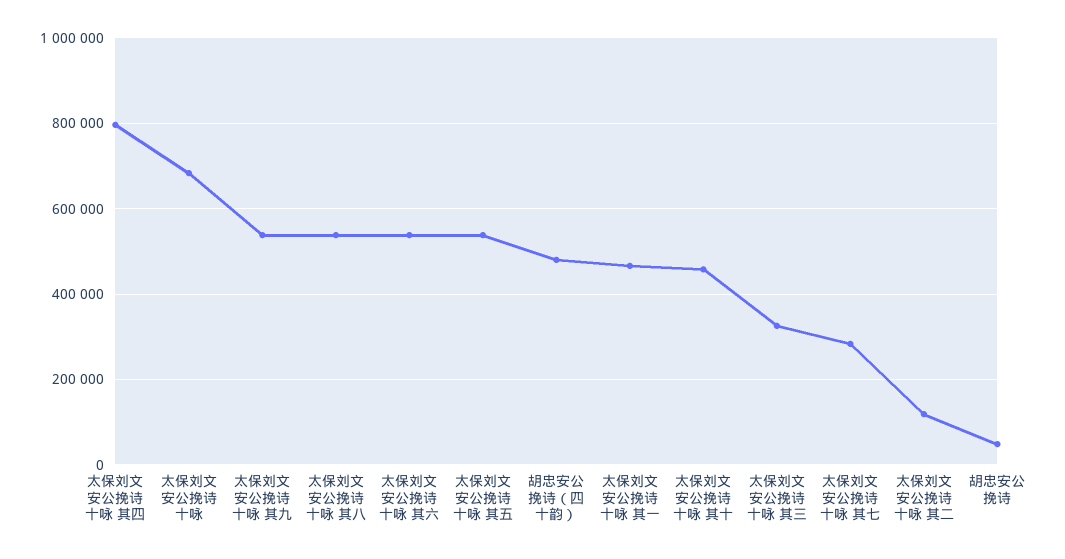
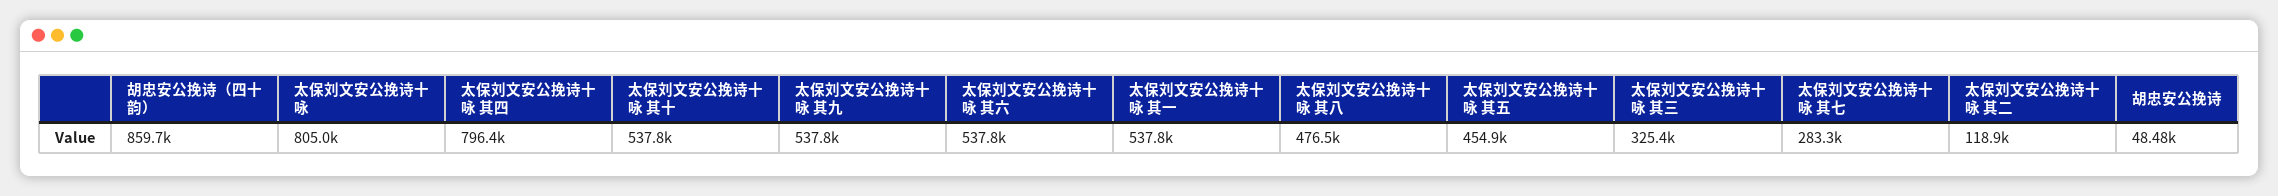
  {
    "太保刘文安公挽诗十咏 其四": 796400,
-   "太保刘文安公挽诗十咏": 680000,
+   "太保刘文安公挽诗十咏": 805000,
    "太保刘文安公挽诗十咏 其九": 537800,
-   "太保刘文安公挽诗十咏 其八": 540000,
+   "太保刘文安公挽诗十咏 其八": 476500,
    "太保刘文安公挽诗十咏 其六": 537800,
-   "太保刘文安公挽诗十咏 其五": 540000,
+   "太保刘文安公挽诗十咏 其五": 454900,
-   "胡忠安公挽诗（四十韵）": 480000,
+   "胡忠安公挽诗（四十韵）": 859700,
-   "太保刘文安公挽诗十咏 其一": 460000,
+   "太保刘文安公挽诗十咏 其一": 537800,
-   "太保刘文安公挽诗十咏 其十": 460000,
+   "太保刘文安公挽诗十咏 其十": 537800,
    "太保刘文安公挽诗十咏 其三": 325400,
    "太保刘文安公挽诗十咏 其七": 283300,
    "太保刘文安公挽诗十咏 其二": 118900,
    "胡忠安公挽诗": 48480
  }

